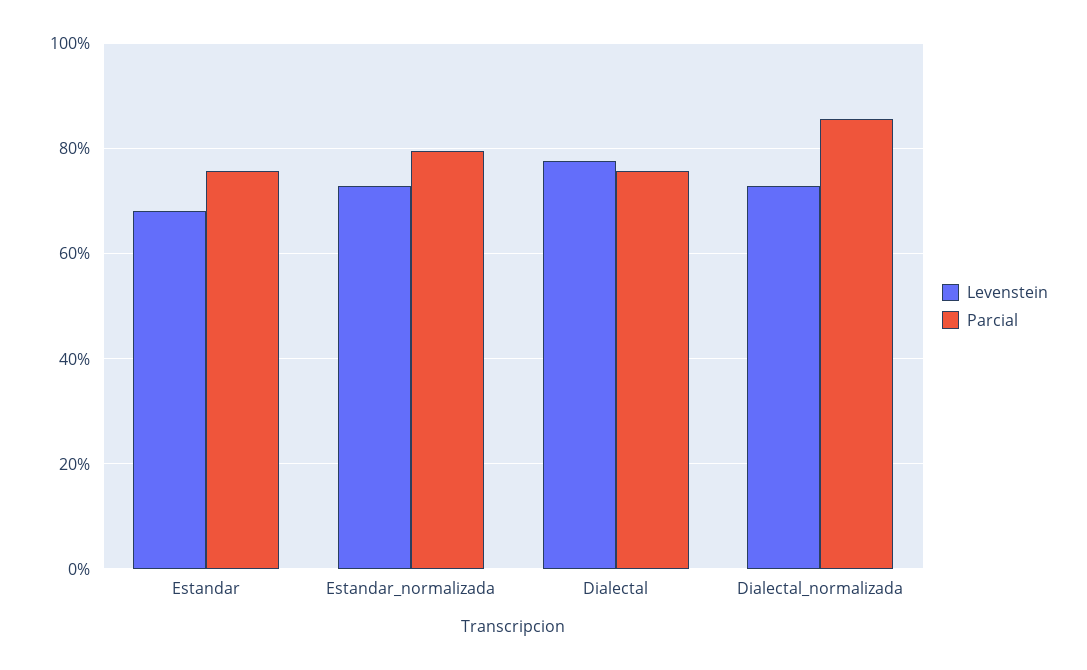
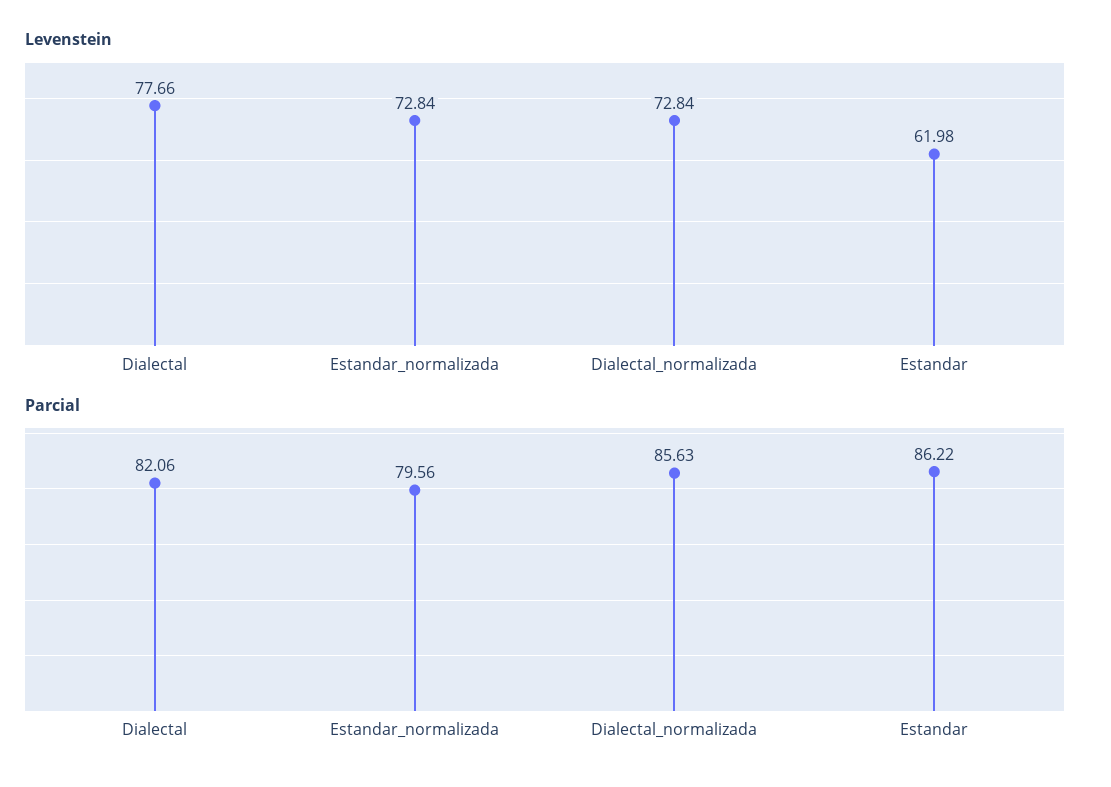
  {
    "Levenstein": {
-     "Estandar": 68,
+     "Estandar": 61.98,
      "Estandar_normalizada": 72.84,
      "Dialectal": 77.66,
      "Dialectal_normalizada": 72.84
    },
    "Parcial": {
-     "Estandar": 76,
+     "Estandar": 86.22,
      "Estandar_normalizada": 79.56,
-     "Dialectal": 76,
+     "Dialectal": 82.06,
      "Dialectal_normalizada": 85.63
    }
  }

